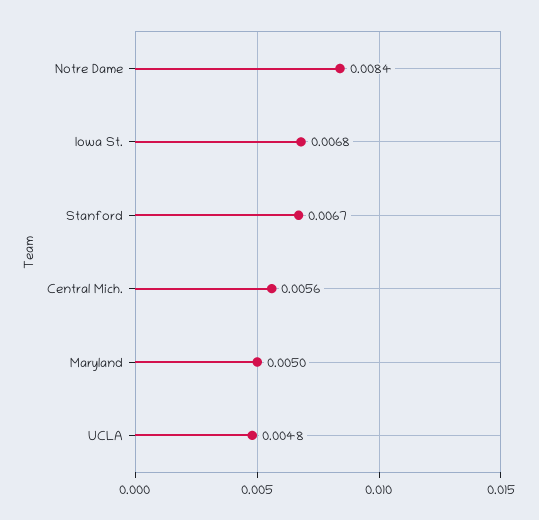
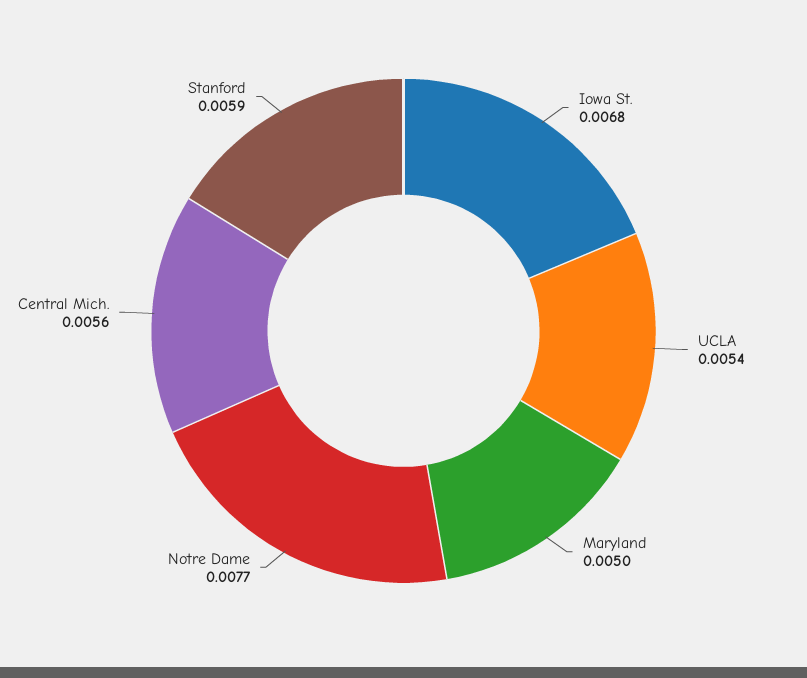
  {
-   "Notre Dame": 0.0084,
+   "Notre Dame": 0.0077,
    "Iowa St.": 0.0068,
-   "Stanford": 0.0067,
+   "Stanford": 0.0059,
    "Central Mich.": 0.0056,
    "Maryland": 0.005,
-   "UCLA": 0.0048
+   "UCLA": 0.0054
  }

